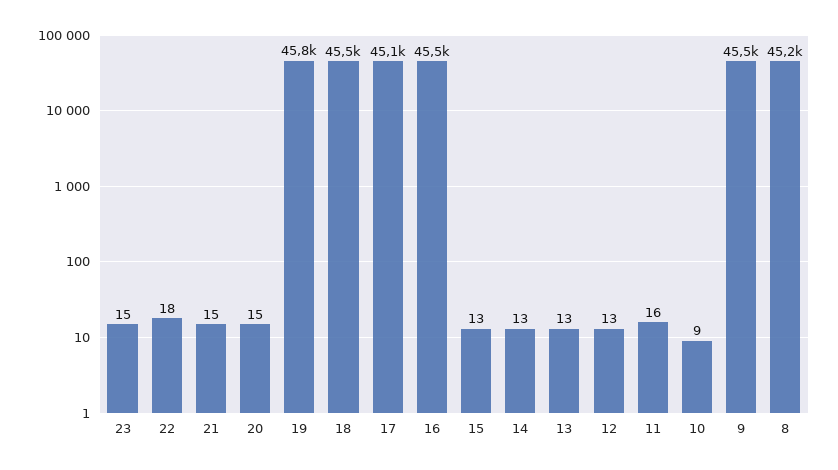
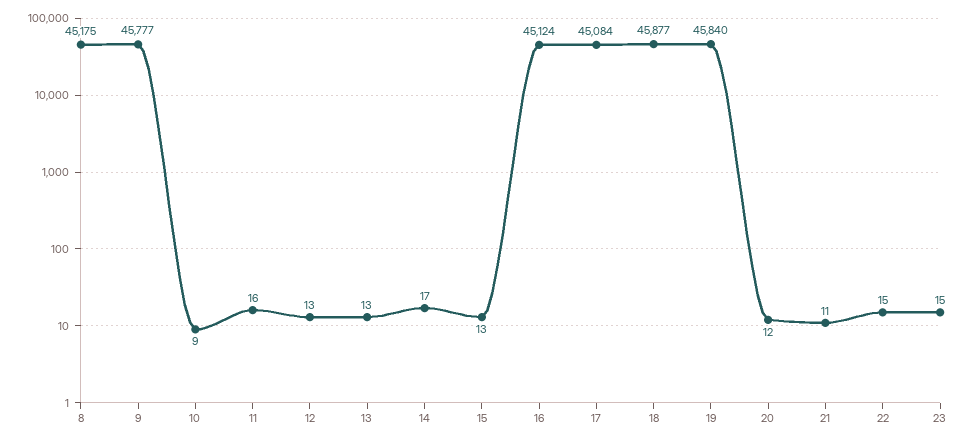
  {
    "23": 15,
-   "22": 18,
+   "22": 15,
-   "21": 15,
+   "21": 11,
-   "20": 15,
+   "20": 12,
    "19": 45840,
-   "18": 45500,
+   "18": 45877,
    "17": 45084,
-   "16": 45500,
+   "16": 45124,
    "15": 13,
-   "14": 13,
+   "14": 17,
    "13": 13,
    "12": 13,
    "11": 16,
    "10": 9,
-   "9": 45500,
+   "9": 45777,
    "8": 45175
  }

